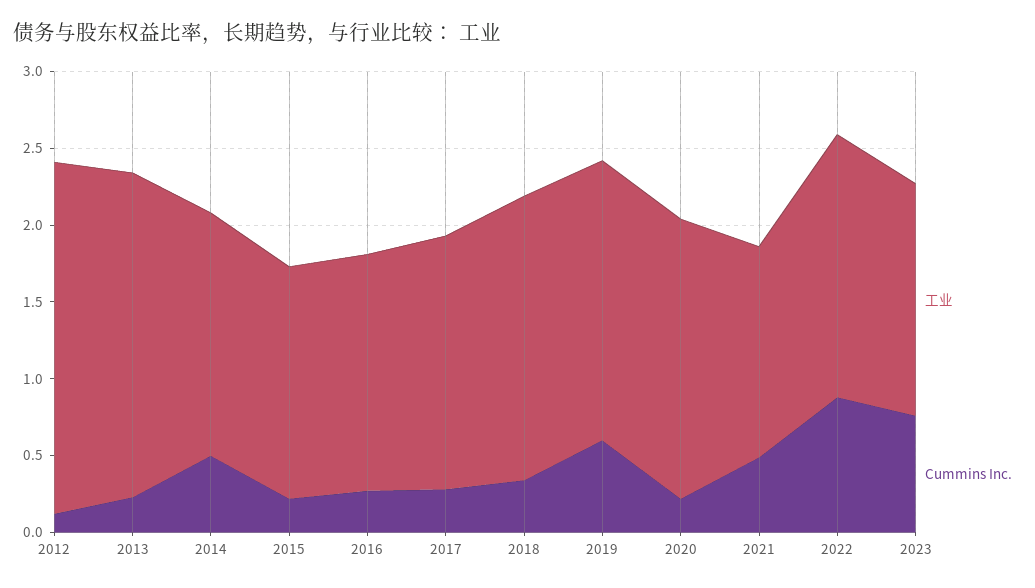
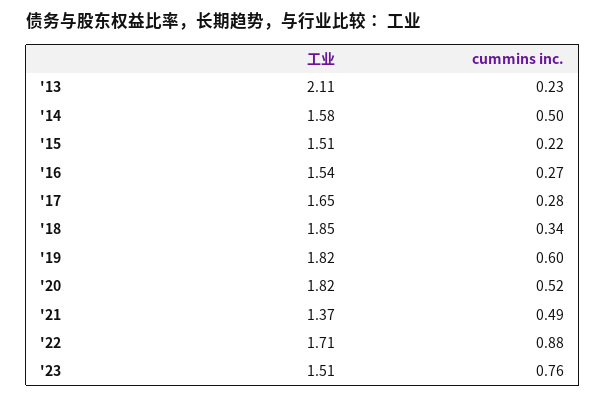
  {
    "工业": {
-     "2012": 2.3,
      "2013": 2.11,
      "2014": 1.58,
      "2015": 1.51,
      "2016": 1.54,
      "2017": 1.65,
      "2018": 1.85,
      "2019": 1.82,
      "2020": 1.82,
      "2021": 1.37,
      "2022": 1.71,
      "2023": 1.51
    },
    "Cummins Inc.": {
-     "2012": 0.1,
      "2013": 0.23,
      "2014": 0.5,
      "2015": 0.22,
      "2016": 0.27,
      "2017": 0.28,
      "2018": 0.34,
      "2019": 0.6,
-     "2020": 0.2,
+     "2020": 0.52,
      "2021": 0.49,
      "2022": 0.88,
      "2023": 0.76
    }
  }

